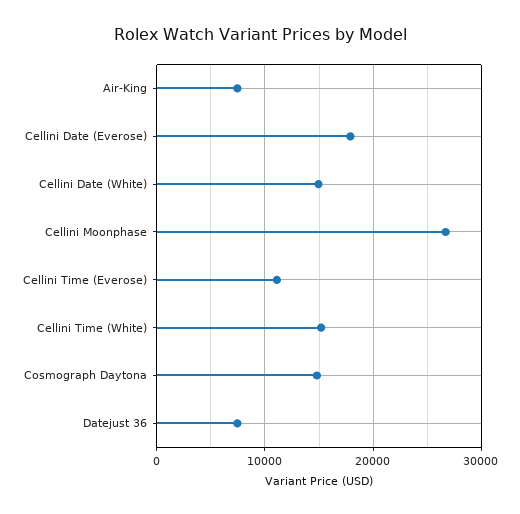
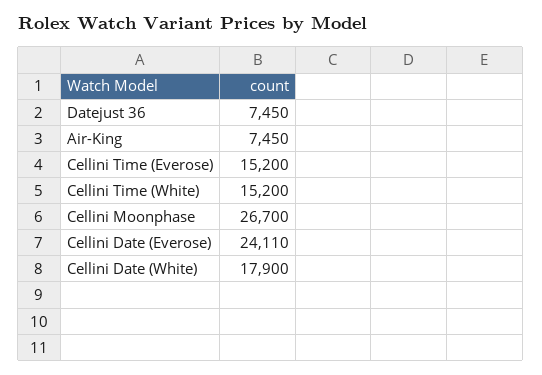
  {
    "Air-King": 7450,
-   "Cellini Date (Everose)": 18000,
+   "Cellini Date (Everose)": 24110,
-   "Cellini Date (White)": 15000,
+   "Cellini Date (White)": 17900,
    "Cellini Moonphase": 26700,
-   "Cellini Time (Everose)": 11000,
+   "Cellini Time (Everose)": 15200,
    "Cellini Time (White)": 15200,
-   "Cosmograph Daytona": 15000,
    "Datejust 36": 7450
  }

